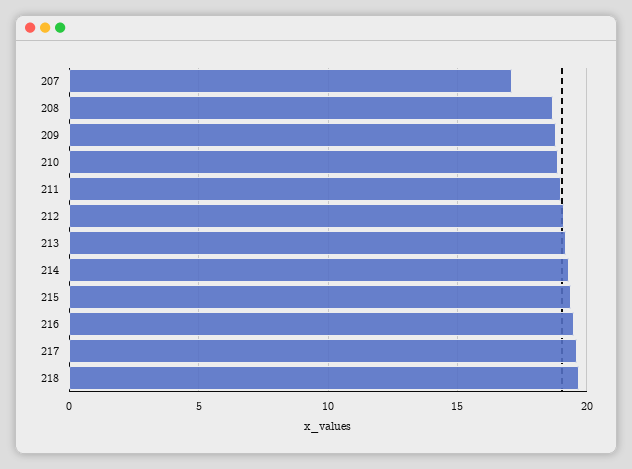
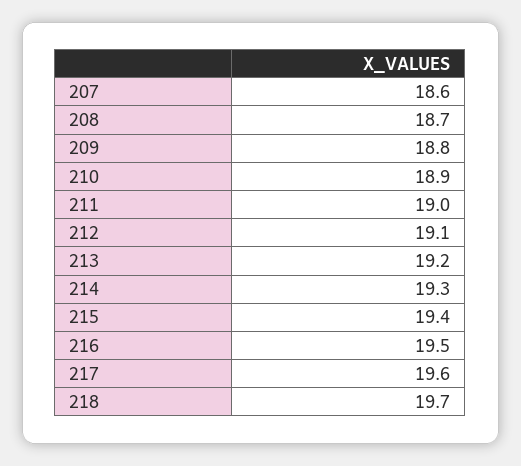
  {
-   "207": 17,
+   "207": 18.6,
    "208": 18.7,
    "209": 18.8,
    "210": 18.9,
    "211": 19,
    "212": 19.1,
    "213": 19.2,
    "214": 19.3,
    "215": 19.4,
    "216": 19.5,
    "217": 19.6,
    "218": 19.7
  }

